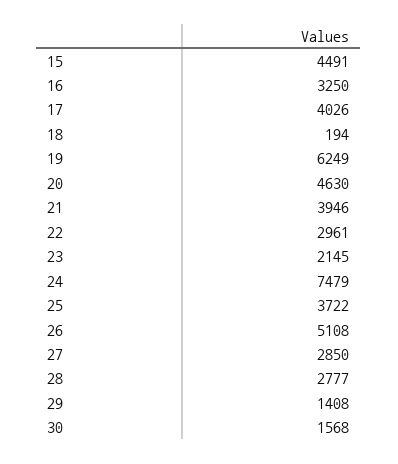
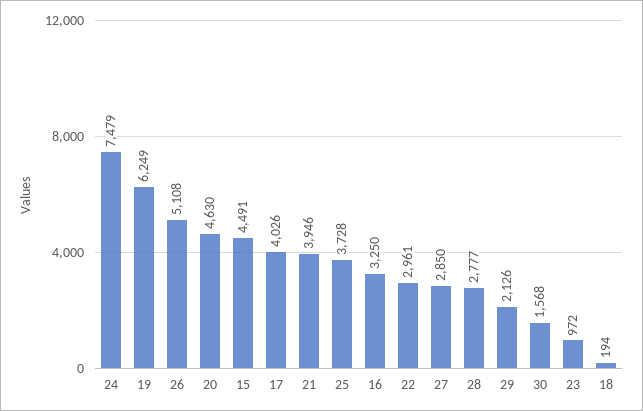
  {
    "15": 4491,
    "16": 3250,
    "17": 4026,
    "18": 194,
    "19": 6249,
    "20": 4630,
    "21": 3946,
    "22": 2961,
-   "23": 2145,
+   "23": 972,
    "24": 7479,
-   "25": 3722,
+   "25": 3728,
    "26": 5108,
    "27": 2850,
    "28": 2777,
-   "29": 1408,
+   "29": 2126,
    "30": 1568
  }

